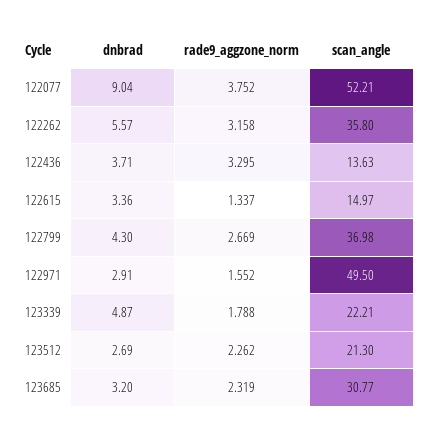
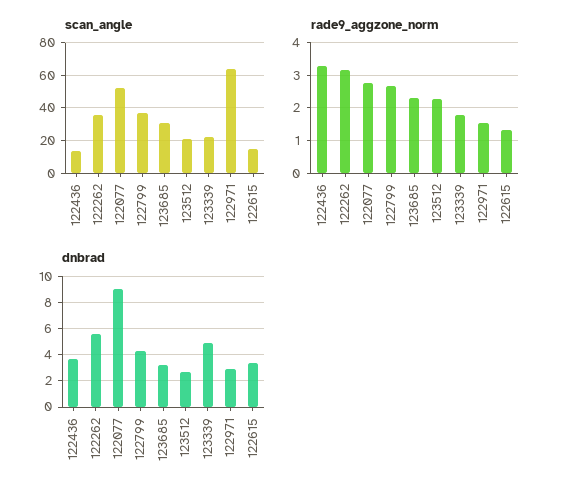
  {
    "dnbrad": {
      "122077": 9.04,
      "122262": 5.57,
      "122436": 3.71,
      "122615": 3.36,
      "122799": 4.3,
      "122971": 2.91,
      "123339": 4.87,
      "123512": 2.69,
      "123685": 3.2
    },
    "rade9_aggzone_norm": {
-     "122077": 3.752,
+     "122077": 2.8,
      "122262": 3.158,
      "122436": 3.295,
      "122615": 1.337,
      "122799": 2.669,
      "122971": 1.552,
      "123339": 1.788,
      "123512": 2.262,
      "123685": 2.319
    },
    "scan_angle": {
      "122077": 52.21,
      "122262": 35.8,
      "122436": 13.63,
      "122615": 14.97,
      "122799": 36.98,
-     "122971": 49.5,
+     "122971": 65,
      "123339": 22.21,
      "123512": 21.3,
      "123685": 30.77
    }
  }

